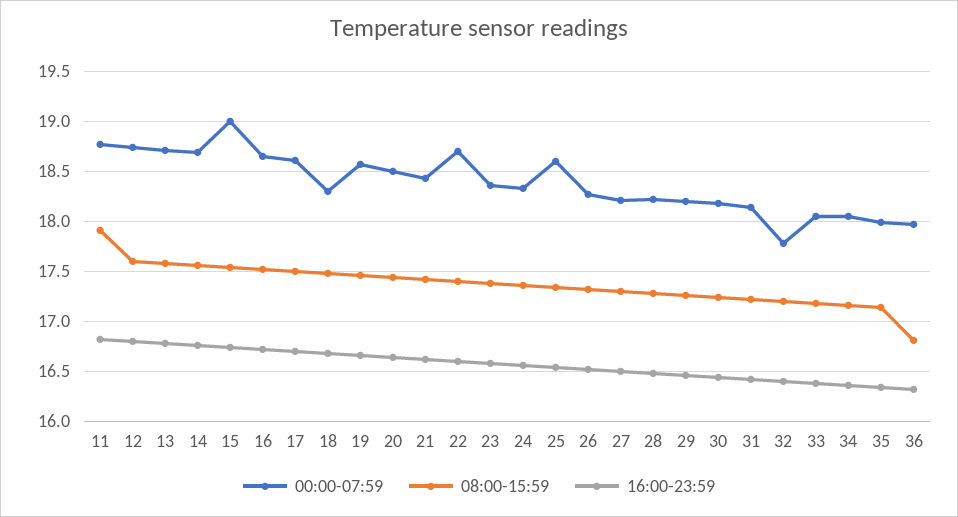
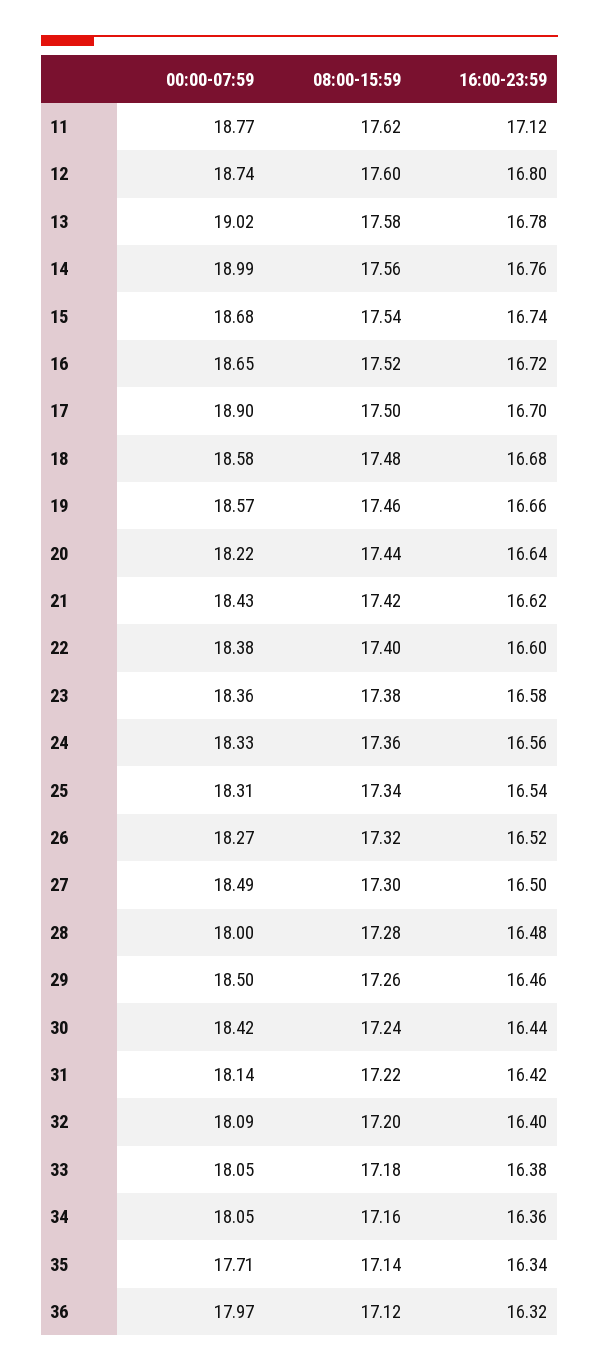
  {
    "00:00-07:59": {
      "11": 18.77,
      "12": 18.74,
-     "13": 18.7,
+     "13": 19.02,
-     "14": 18.7,
+     "14": 18.99,
-     "15": 19,
+     "15": 18.68,
      "16": 18.65,
-     "17": 18.6,
+     "17": 18.9,
-     "18": 18.3,
+     "18": 18.58,
      "19": 18.57,
-     "20": 18.5,
+     "20": 18.22,
      "21": 18.43,
-     "22": 18.7,
+     "22": 18.38,
      "23": 18.36,
      "24": 18.33,
-     "25": 18.6,
+     "25": 18.31,
      "26": 18.27,
-     "27": 18.2,
+     "27": 18.49,
-     "28": 18.2,
+     "28": 18,
-     "29": 18.2,
+     "29": 18.5,
-     "30": 18.2,
+     "30": 18.42,
      "31": 18.14,
-     "32": 17.8,
+     "32": 18.09,
      "33": 18.05,
      "34": 18.05,
-     "35": 18,
+     "35": 17.71,
      "36": 17.97
    },
    "08:00-15:59": {
-     "11": 17.9,
+     "11": 17.62,
      "12": 17.6,
      "13": 17.58,
      "14": 17.56,
      "15": 17.54,
      "16": 17.52,
      "17": 17.5,
      "18": 17.48,
      "19": 17.46,
      "20": 17.44,
      "21": 17.42,
      "22": 17.4,
      "23": 17.38,
      "24": 17.36,
      "25": 17.34,
      "26": 17.32,
      "27": 17.3,
      "28": 17.28,
      "29": 17.26,
      "30": 17.24,
      "31": 17.22,
      "32": 17.2,
      "33": 17.18,
      "34": 17.16,
      "35": 17.14,
-     "36": 16.8
+     "36": 17.12
    },
    "16:00-23:59": {
-     "11": 16.8,
+     "11": 17.12,
      "12": 16.8,
      "13": 16.78,
      "14": 16.76,
      "15": 16.74,
      "16": 16.72,
      "17": 16.7,
      "18": 16.68,
      "19": 16.66,
      "20": 16.64,
      "21": 16.62,
      "22": 16.6,
      "23": 16.58,
      "24": 16.56,
      "25": 16.54,
      "26": 16.52,
      "27": 16.5,
      "28": 16.48,
      "29": 16.46,
      "30": 16.44,
      "31": 16.42,
      "32": 16.4,
      "33": 16.38,
      "34": 16.36,
      "35": 16.34,
      "36": 16.32
    }
  }

